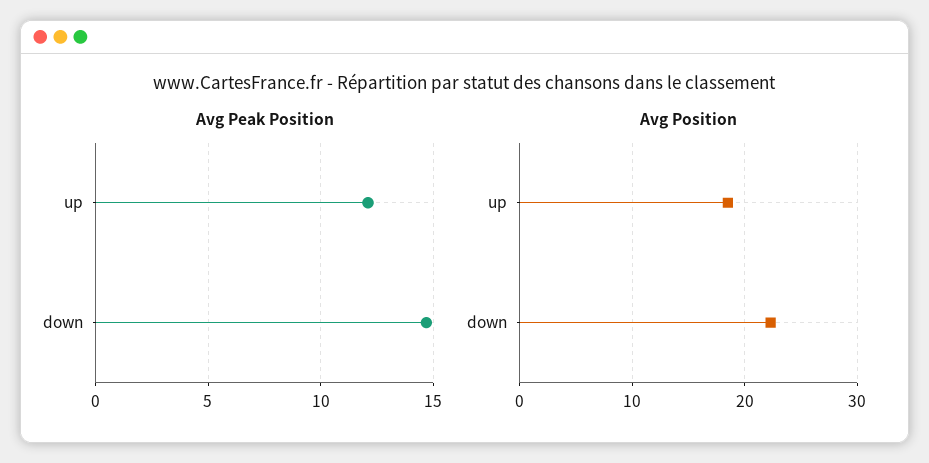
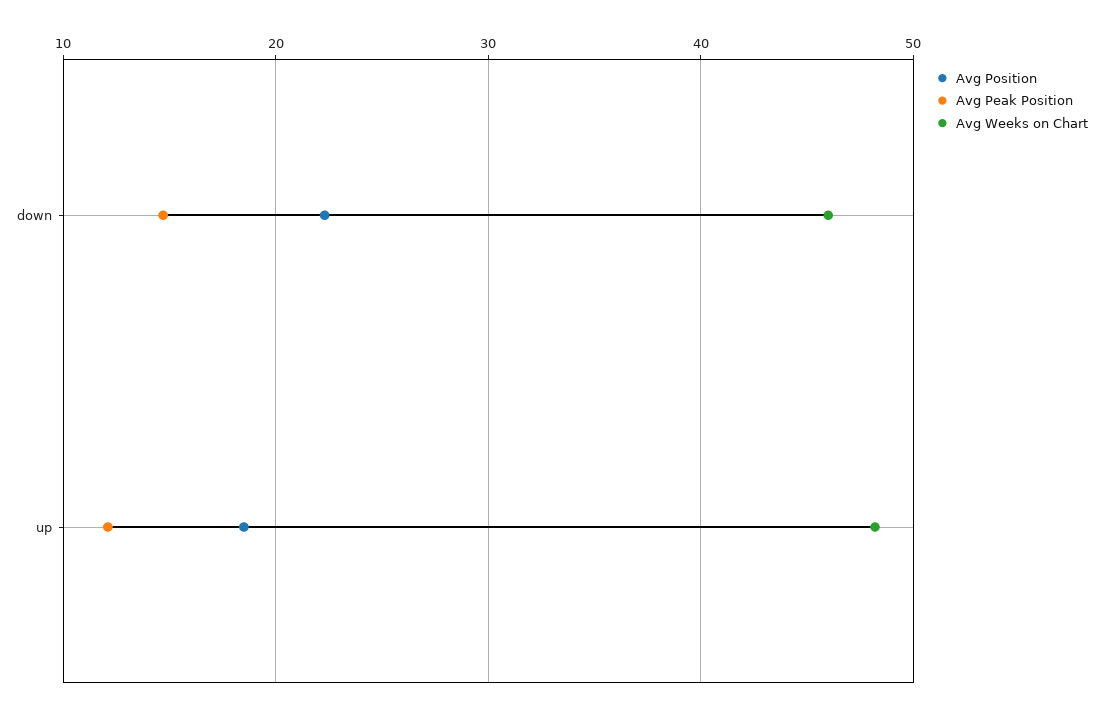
  {
    "Avg Peak Position": {
      "up": 12,
      "down": 14.5
    },
    "Avg Position": {
      "up": 19,
      "down": 22
-   }
+   },
+   "Avg Weeks on Chart": {
+     "down": 46,
+     "up": 48
+   }
  }

